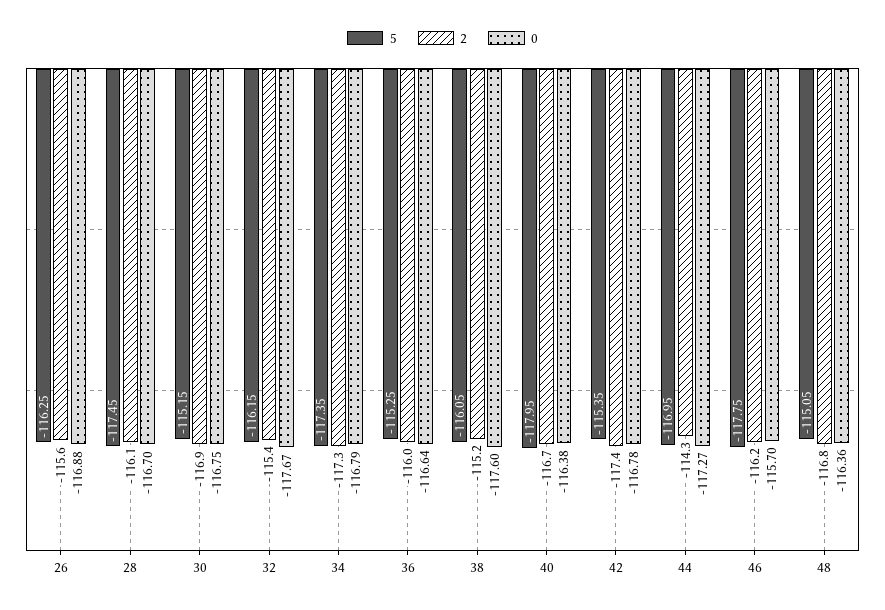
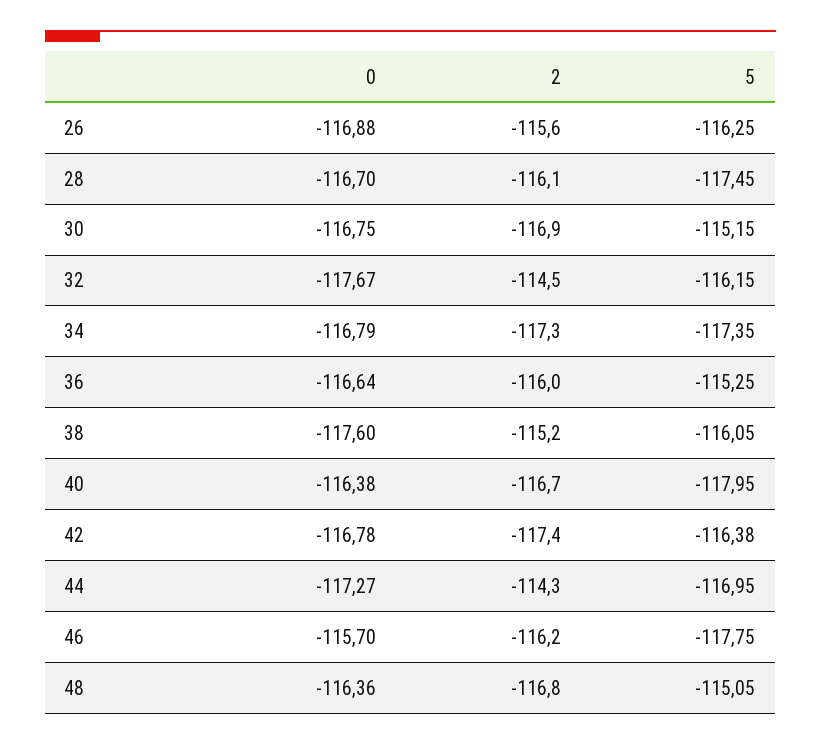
  {
    "5": {
      "26": -116.25,
      "28": -117.45,
      "30": -115.15,
      "32": -116.15,
      "34": -117.35,
      "36": -115.25,
      "38": -116.05,
      "40": -117.95,
-     "42": -115.35,
+     "42": -116.38,
      "44": -116.95,
      "46": -117.75,
      "48": -115.05
    },
    "2": {
      "26": -115.6,
      "28": -116.1,
      "30": -116.9,
-     "32": -115.4,
+     "32": -114.5,
      "34": -117.3,
      "36": -116,
      "38": -115.2,
      "40": -116.7,
      "42": -117.4,
      "44": -114.3,
      "46": -116.2,
      "48": -116.8
    },
    "0": {
      "26": -116.88,
      "28": -116.7,
      "30": -116.75,
      "32": -117.67,
      "34": -116.79,
      "36": -116.64,
      "38": -117.6,
      "40": -116.38,
      "42": -116.78,
      "44": -117.27,
      "46": -115.7,
      "48": -116.36
    }
  }

